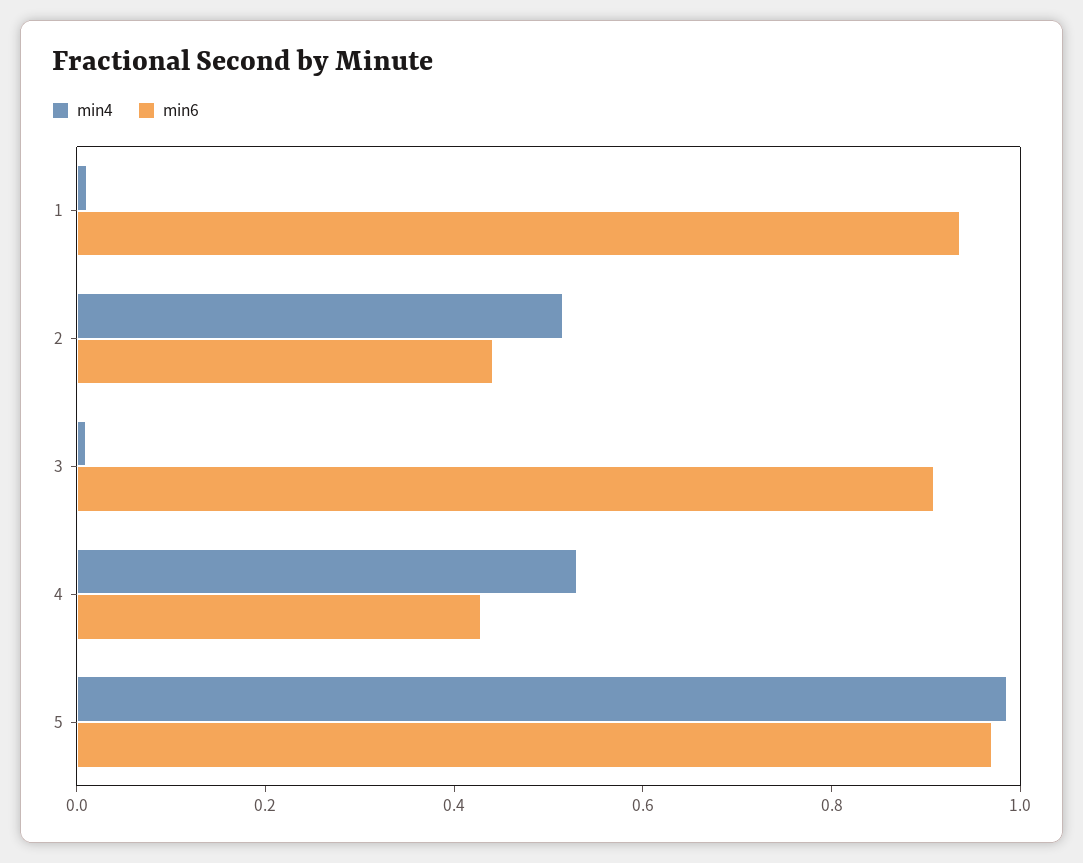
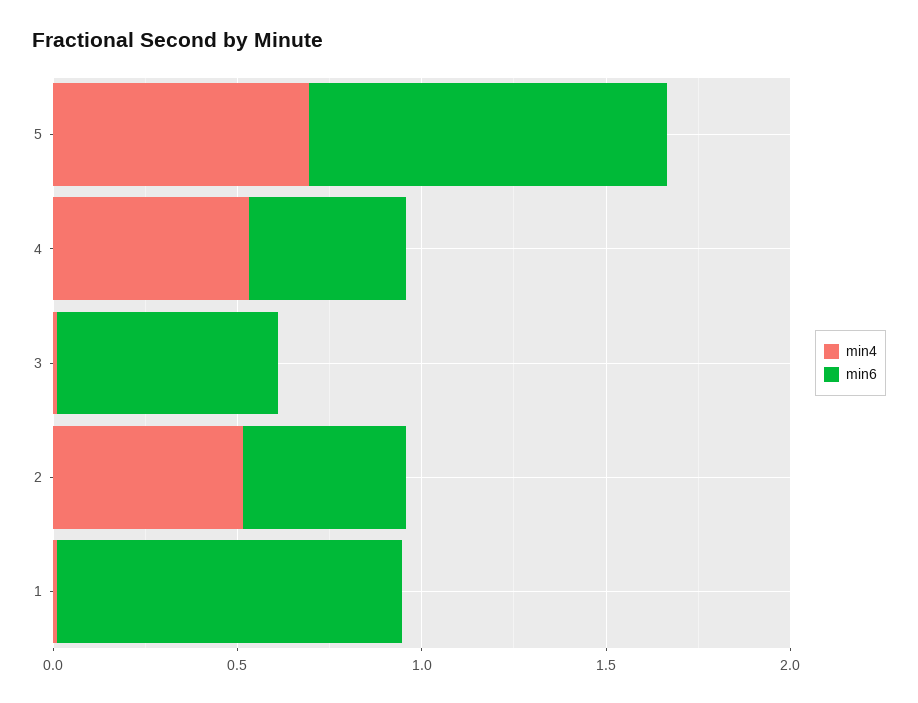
  {
    "min4": {
      "1": 0,
      "2": 0.5,
      "3": 0,
      "4": 0.55,
-     "5": 1
+     "5": 0.7
    },
    "min6": {
      "1": 0.95,
      "2": 0.45,
-     "3": 0.9,
+     "3": 0.6,
      "4": 0.45,
      "5": 0.95
    }
  }

